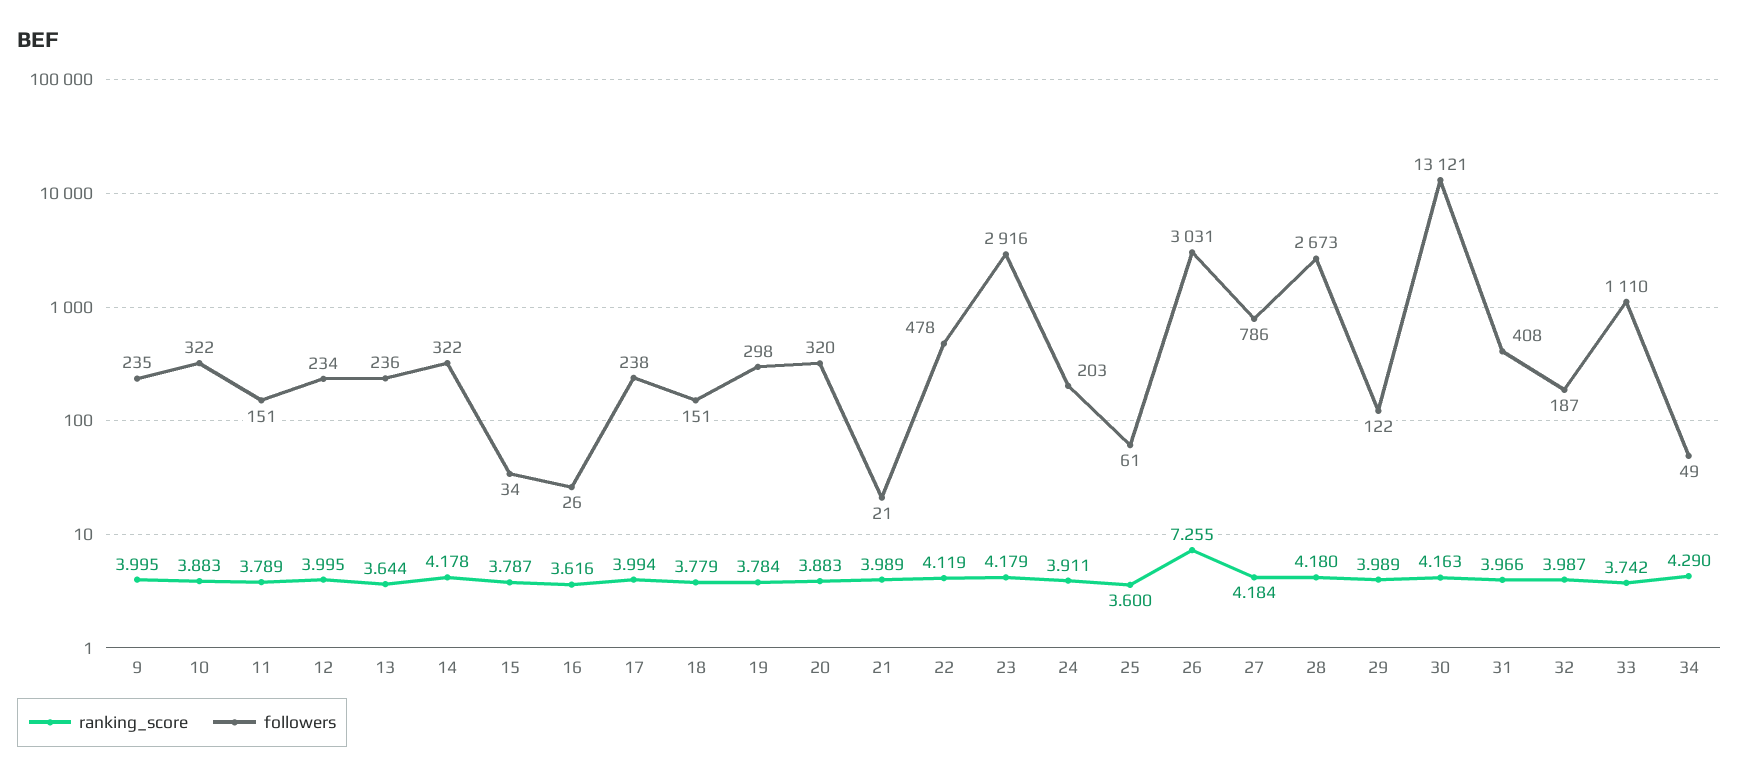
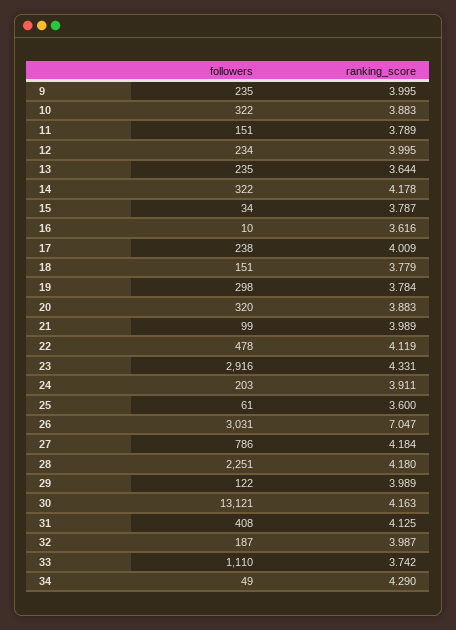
  {
    "ranking_score": {
      "9": 3.995,
      "10": 3.883,
      "11": 3.789,
      "12": 3.995,
      "13": 3.644,
      "14": 4.178,
      "15": 3.787,
      "16": 3.616,
-     "17": 3.994,
+     "17": 4.009,
      "18": 3.779,
      "19": 3.784,
      "20": 3.883,
      "21": 3.989,
      "22": 4.119,
-     "23": 4.179,
+     "23": 4.331,
      "24": 3.911,
      "25": 3.6,
-     "26": 7.255,
+     "26": 7.047,
      "27": 4.184,
      "28": 4.18,
      "29": 3.989,
      "30": 4.163,
-     "31": 3.966,
+     "31": 4.125,
      "32": 3.987,
      "33": 3.742,
      "34": 4.29
    },
    "followers": {
      "9": 235,
      "10": 322,
      "11": 151,
      "12": 234,
-     "13": 236,
+     "13": 235,
      "14": 322,
      "15": 34,
-     "16": 26,
+     "16": 10,
      "17": 238,
      "18": 151,
      "19": 298,
      "20": 320,
-     "21": 21,
+     "21": 99,
      "22": 478,
      "23": 2916,
      "24": 203,
      "25": 61,
      "26": 3031,
      "27": 786,
-     "28": 2673,
+     "28": 2251,
      "29": 122,
      "30": 13121,
      "31": 408,
      "32": 187,
      "33": 1110,
      "34": 49
    }
  }

